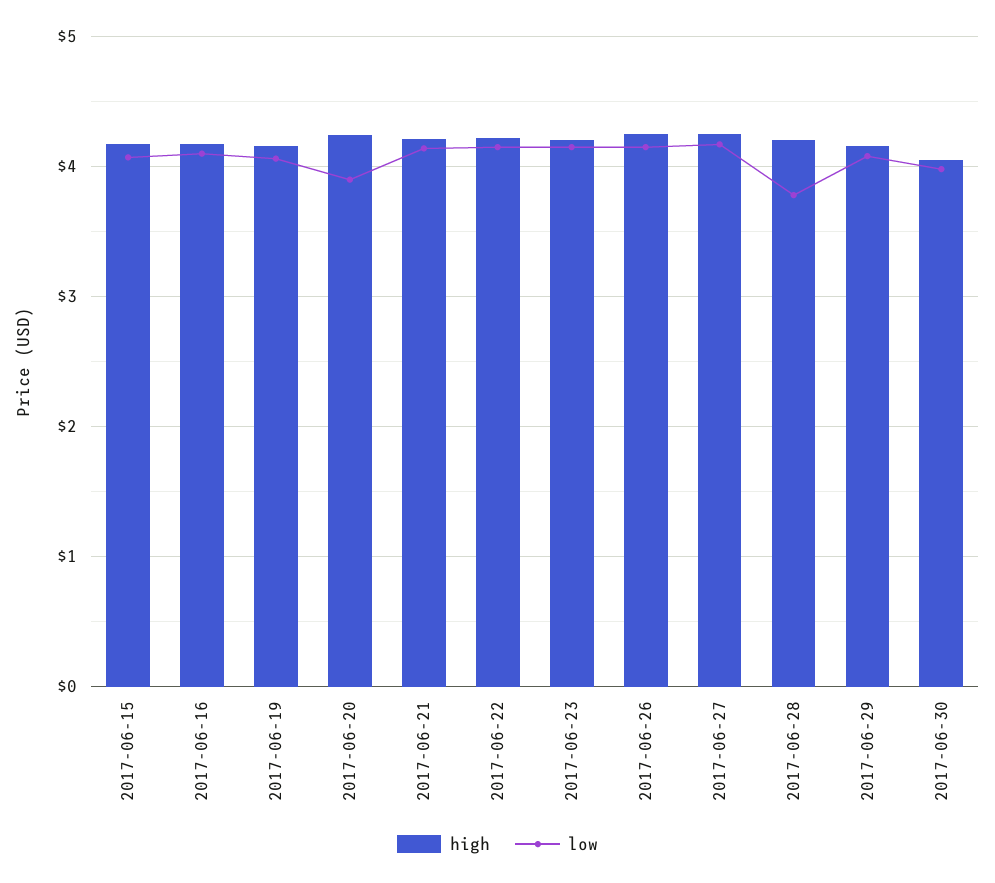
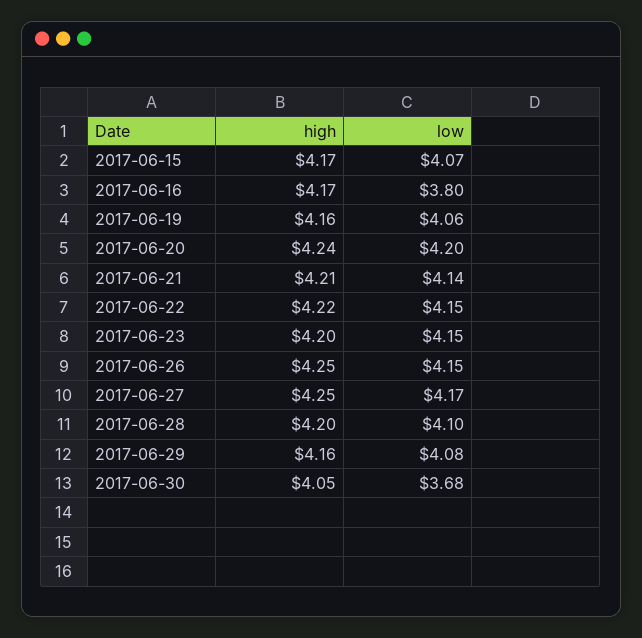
  {
    "high": {
      "2017-06-15": 4.17,
      "2017-06-16": 4.17,
      "2017-06-19": 4.16,
      "2017-06-20": 4.24,
      "2017-06-21": 4.21,
      "2017-06-22": 4.22,
      "2017-06-23": 4.2,
      "2017-06-26": 4.25,
      "2017-06-27": 4.25,
      "2017-06-28": 4.2,
      "2017-06-29": 4.16,
      "2017-06-30": 4.05
    },
    "low": {
      "2017-06-15": 4.07,
-     "2017-06-16": 4.1,
+     "2017-06-16": 3.8,
      "2017-06-19": 4.06,
-     "2017-06-20": 3.9,
+     "2017-06-20": 4.2,
      "2017-06-21": 4.14,
      "2017-06-22": 4.15,
      "2017-06-23": 4.15,
      "2017-06-26": 4.15,
      "2017-06-27": 4.17,
-     "2017-06-28": 3.8,
+     "2017-06-28": 4.1,
      "2017-06-29": 4.08,
-     "2017-06-30": 4
+     "2017-06-30": 3.68
    }
  }

